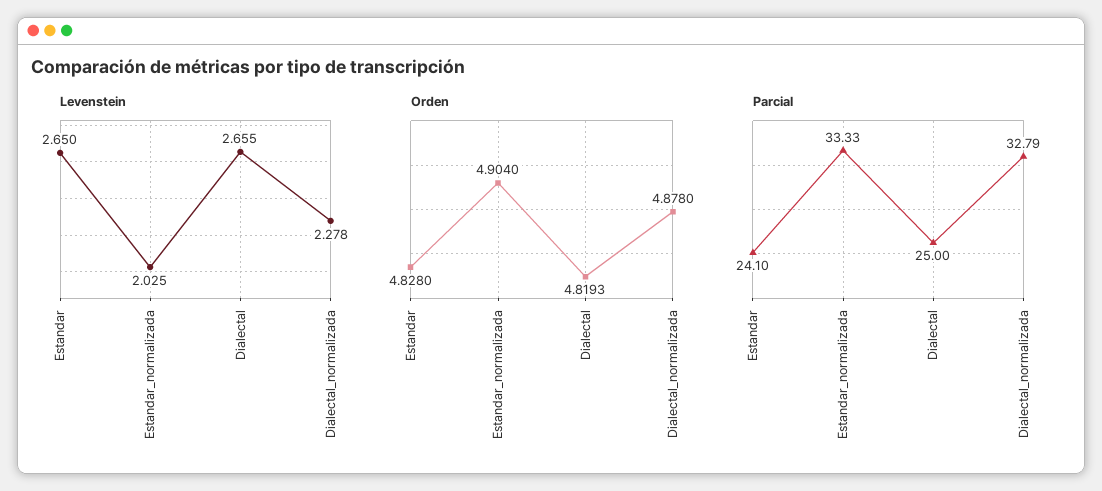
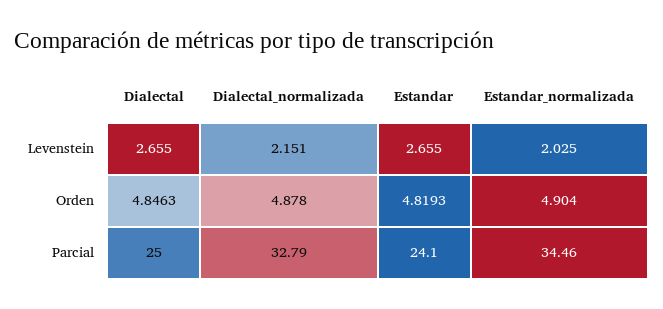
  {
    "Levenstein": {
-     "Estandar": 2.65,
+     "Estandar": 2.655,
      "Estandar_normalizada": 2.025,
      "Dialectal": 2.655,
-     "Dialectal_normalizada": 2.278
+     "Dialectal_normalizada": 2.151
    },
    "Orden": {
-     "Estandar": 4.828,
+     "Estandar": 4.8193,
      "Estandar_normalizada": 4.904,
-     "Dialectal": 4.8193,
+     "Dialectal": 4.8463,
      "Dialectal_normalizada": 4.878
    },
    "Parcial": {
      "Estandar": 24.1,
-     "Estandar_normalizada": 33.33,
+     "Estandar_normalizada": 34.46,
      "Dialectal": 25,
      "Dialectal_normalizada": 32.79
    }
  }

